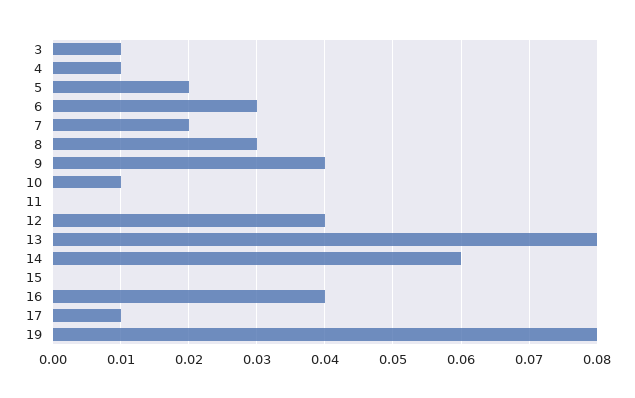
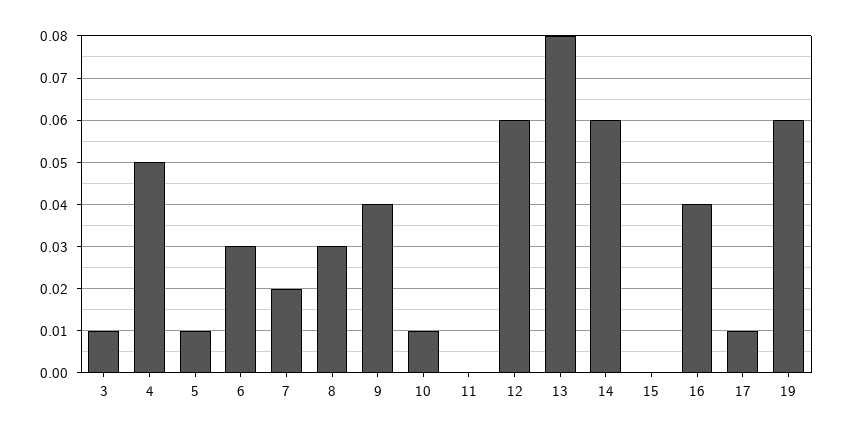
  {
    "3": 0.01,
-   "4": 0.01,
+   "4": 0.05,
-   "5": 0.02,
+   "5": 0.01,
    "6": 0.03,
    "7": 0.02,
    "8": 0.03,
    "9": 0.04,
    "10": 0.01,
    "11": 0,
-   "12": 0.04,
+   "12": 0.06,
    "13": 0.08,
    "14": 0.06,
    "15": 0,
    "16": 0.04,
    "17": 0.01,
-   "19": 0.08
+   "19": 0.06
  }

